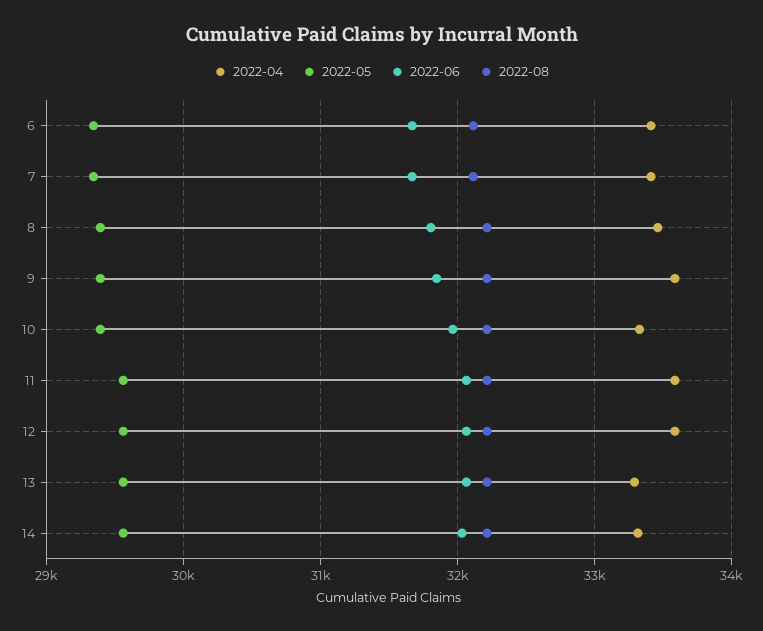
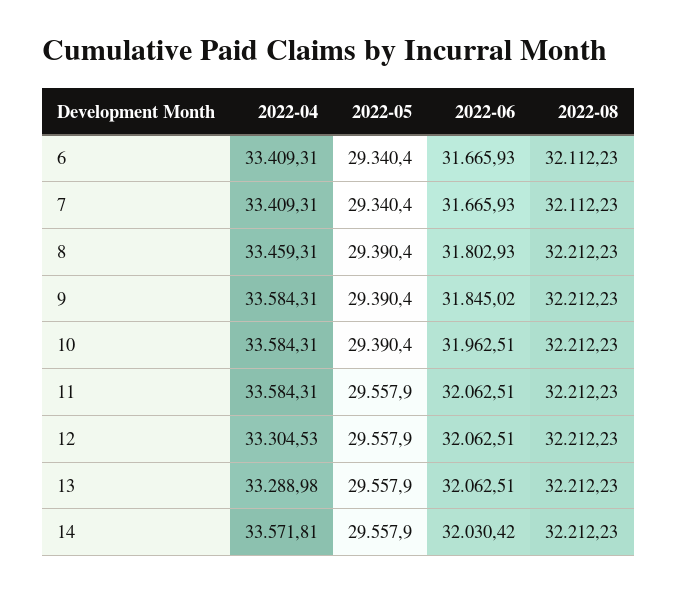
  {
    "2022-04": {
      "6": 33409.31,
      "7": 33409.31,
      "8": 33459.31,
      "9": 33584.31,
-     "10": 33300,
+     "10": 33584.31,
      "11": 33584.31,
-     "12": 33600,
+     "12": 33304.53,
      "13": 33288.98,
-     "14": 33300
+     "14": 33571.81
    },
    "2022-05": {
      "6": 29340.4,
      "7": 29340.4,
      "8": 29390.4,
      "9": 29390.4,
      "10": 29390.4,
      "11": 29557.9,
      "12": 29557.9,
      "13": 29557.9,
      "14": 29557.9
    },
    "2022-06": {
      "6": 31665.93,
      "7": 31665.93,
      "8": 31802.93,
      "9": 31845.02,
      "10": 31962.51,
      "11": 32062.51,
      "12": 32062.51,
      "13": 32062.51,
      "14": 32030.42
    },
    "2022-08": {
      "6": 32112.23,
      "7": 32112.23,
      "8": 32212.23,
      "9": 32212.23,
      "10": 32212.23,
      "11": 32212.23,
      "12": 32212.23,
      "13": 32212.23,
      "14": 32212.23
    }
  }

